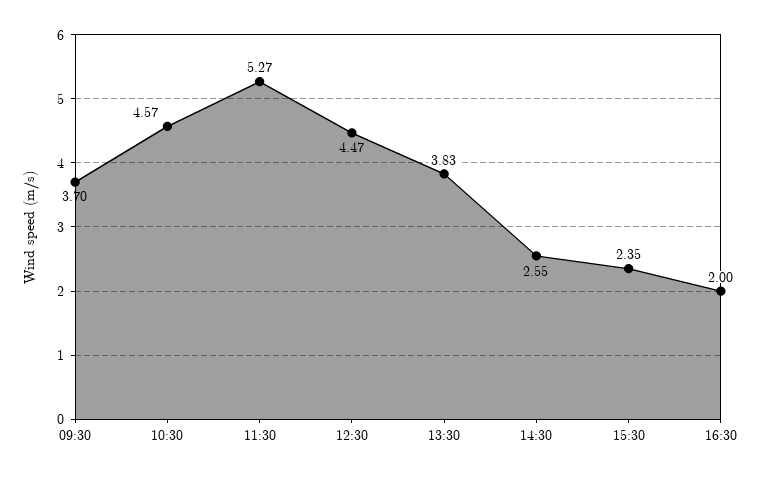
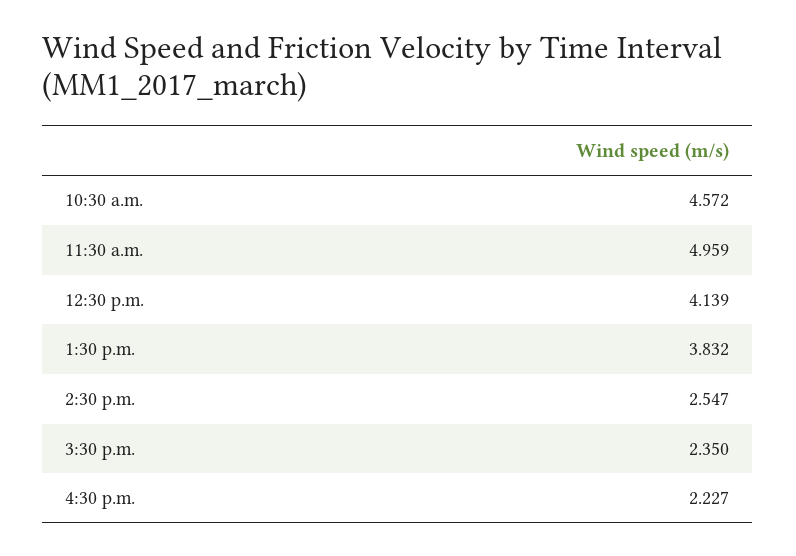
  {
-   "09:30": 3.7,
    "10:30": 4.572,
-   "11:30": 5.27,
+   "11:30": 4.959,
-   "12:30": 4.47,
+   "12:30": 4.139,
    "13:30": 3.832,
    "14:30": 2.547,
    "15:30": 2.35,
-   "16:30": 2
+   "16:30": 2.227
  }

